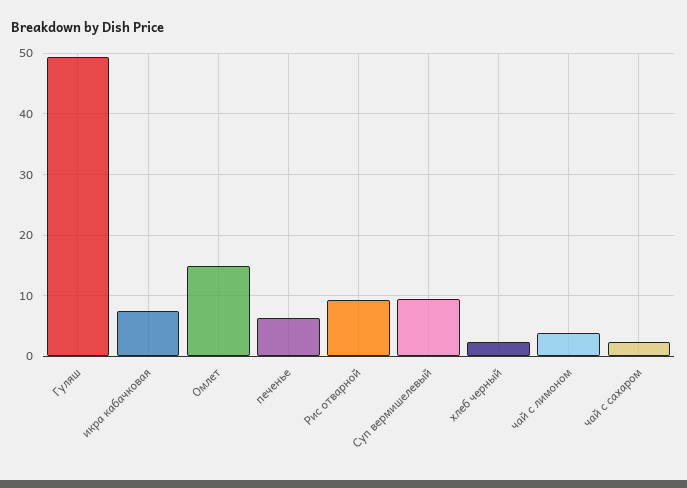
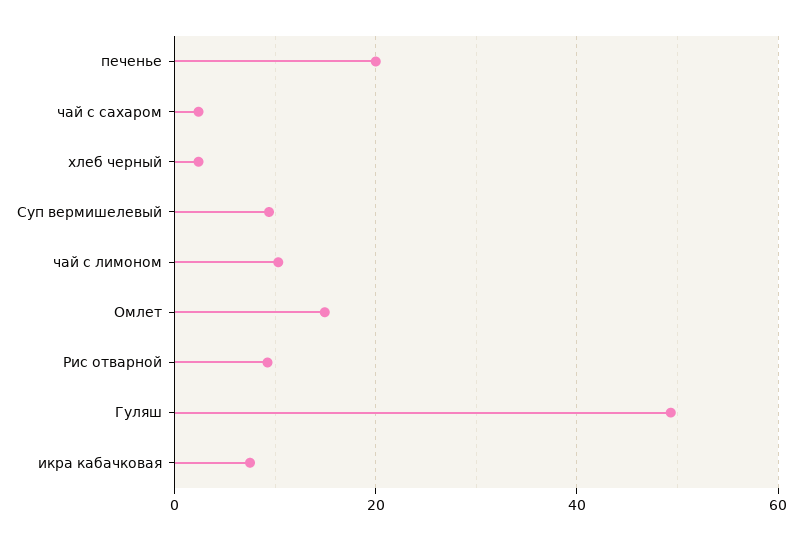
  {
    "Гуляш": 49,
    "икра кабачковая": 8,
    "Омлет": 15,
-   "печенье": 6,
+   "печенье": 20,
    "Рис отварной": 9,
    "Суп вермишелевый": 9,
    "хлеб черный": 2,
-   "чай с лимоном": 4,
+   "чай с лимоном": 10,
    "чай с сахаром": 2
  }

